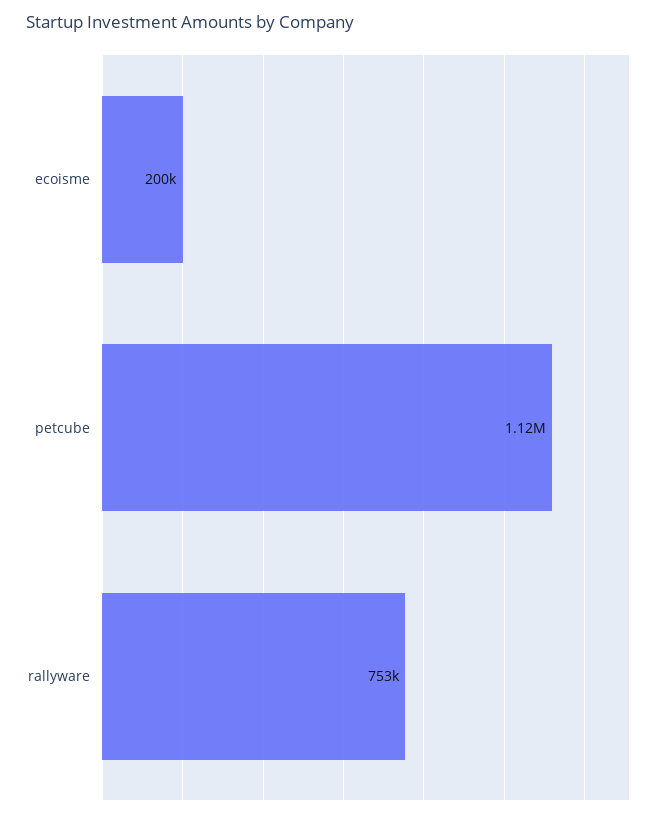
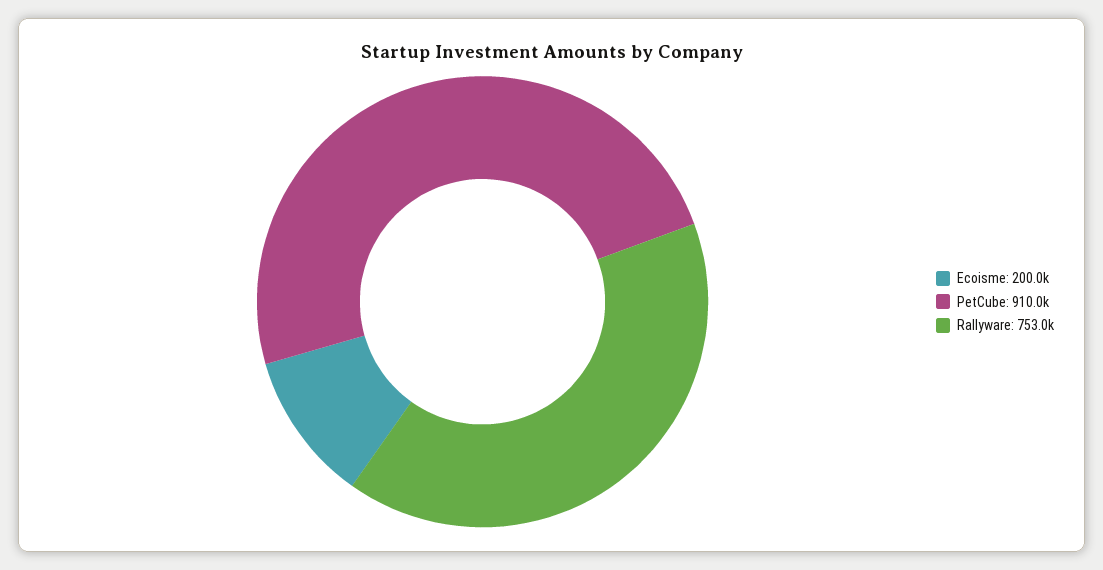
  {
    "ecoisme": 200000,
-   "petcube": 1120000,
+   "petcube": 910000,
    "rallyware": 753000
  }

